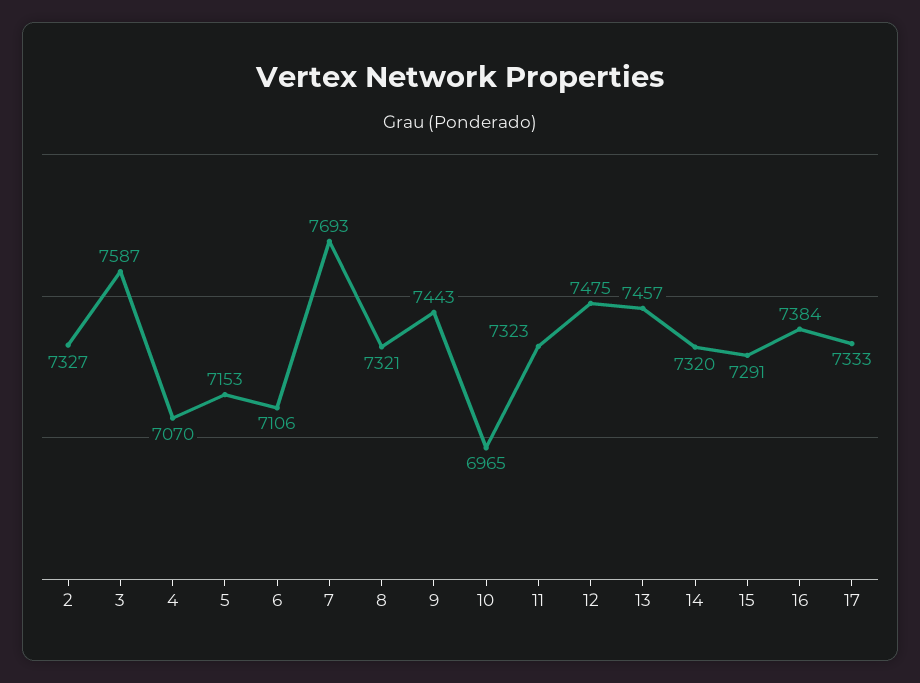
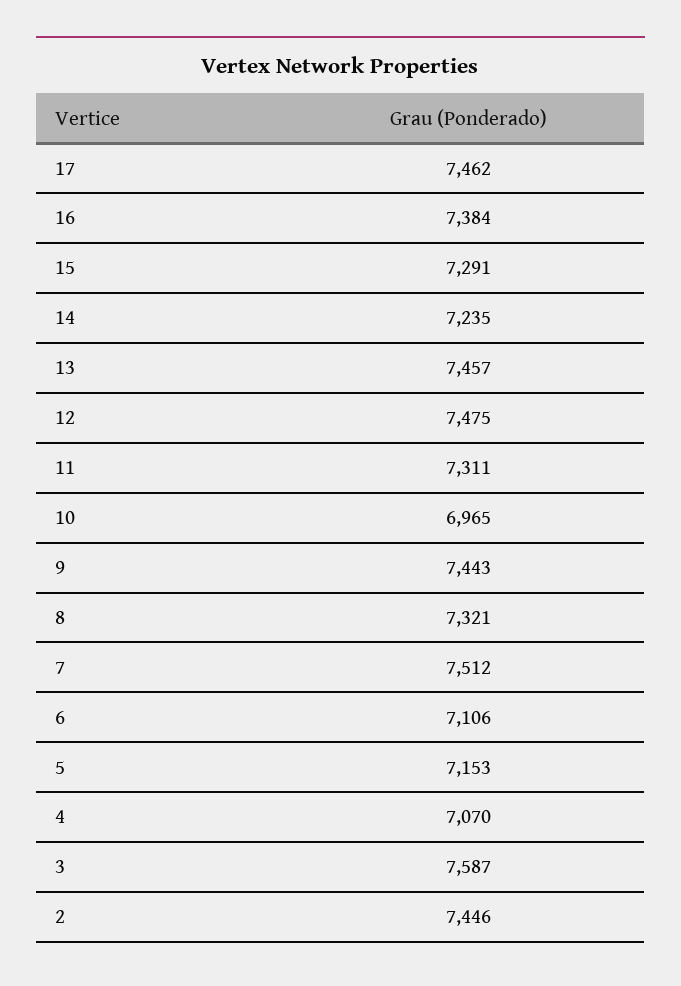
  {
-   "2": 7327,
+   "2": 7446,
    "3": 7587,
    "4": 7070,
    "5": 7153,
    "6": 7106,
-   "7": 7693,
+   "7": 7512,
    "8": 7321,
    "9": 7443,
    "10": 6965,
-   "11": 7323,
+   "11": 7311,
    "12": 7475,
    "13": 7457,
-   "14": 7320,
+   "14": 7235,
    "15": 7291,
    "16": 7384,
-   "17": 7333
+   "17": 7462
  }

